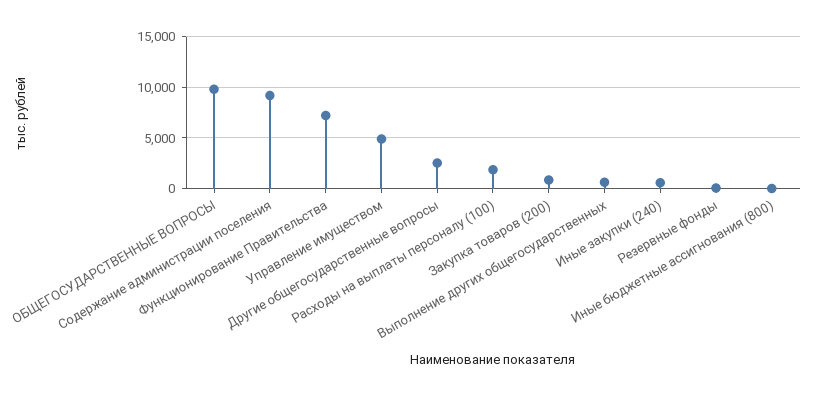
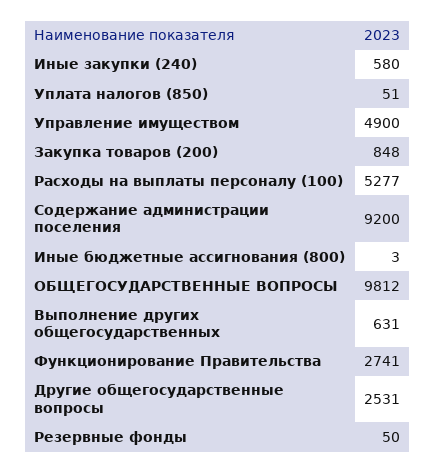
  {
    "ОБЩЕГОСУДАРСТВЕННЫЕ ВОПРОСЫ": 9812,
    "Содержание администрации поселения": 9200,
-   "Функционирование Правительства": 7000,
+   "Функционирование Правительства": 2741,
    "Управление имуществом": 4900,
    "Другие общегосударственные вопросы": 2531,
-   "Расходы на выплаты персоналу (100)": 2000,
+   "Расходы на выплаты персоналу (100)": 5277,
    "Закупка товаров (200)": 848,
    "Выполнение других общегосударственных": 631,
    "Иные закупки (240)": 580,
    "Резервные фонды": 50,
-   "Иные бюджетные ассигнования (800)": 3
+   "Иные бюджетные ассигнования (800)": 3,
+   "Уплата налогов (850)": 51
  }

